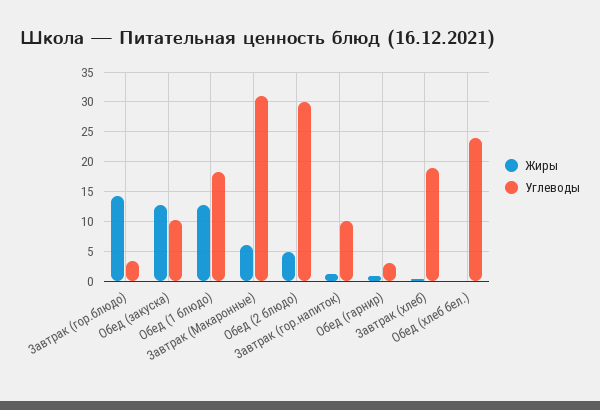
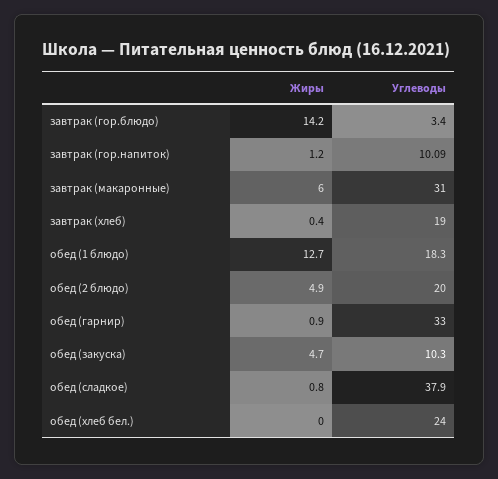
  {
    "Жиры": {
      "Завтрак (гор.блюдо)": 14.2,
-     "Обед (закуска)": 12.5,
+     "Обед (закуска)": 4.7,
      "Обед (1 блюдо)": 12.7,
      "Завтрак (Макаронные)": 6,
      "Обед (2 блюдо)": 4.9,
      "Завтрак (гор.напиток)": 1.2,
      "Обед (гарнир)": 0.9,
      "Завтрак (хлеб)": 0.4,
-     "Обед (хлеб бел.)": 0
+     "Обед (хлеб бел.)": 0,
+     "обед (сладкое)": 0.8
    },
    "Углеводы": {
      "Завтрак (гор.блюдо)": 3.4,
      "Обед (закуска)": 10.3,
      "Обед (1 блюдо)": 18.3,
      "Завтрак (Макаронные)": 31,
-     "Обед (2 блюдо)": 30,
+     "Обед (2 блюдо)": 20,
      "Завтрак (гор.напиток)": 10.09,
-     "Обед (гарнир)": 2.5,
+     "Обед (гарнир)": 33,
      "Завтрак (хлеб)": 19,
-     "Обед (хлеб бел.)": 24
+     "Обед (хлеб бел.)": 24,
+     "обед (сладкое)": 37.9
    }
  }

